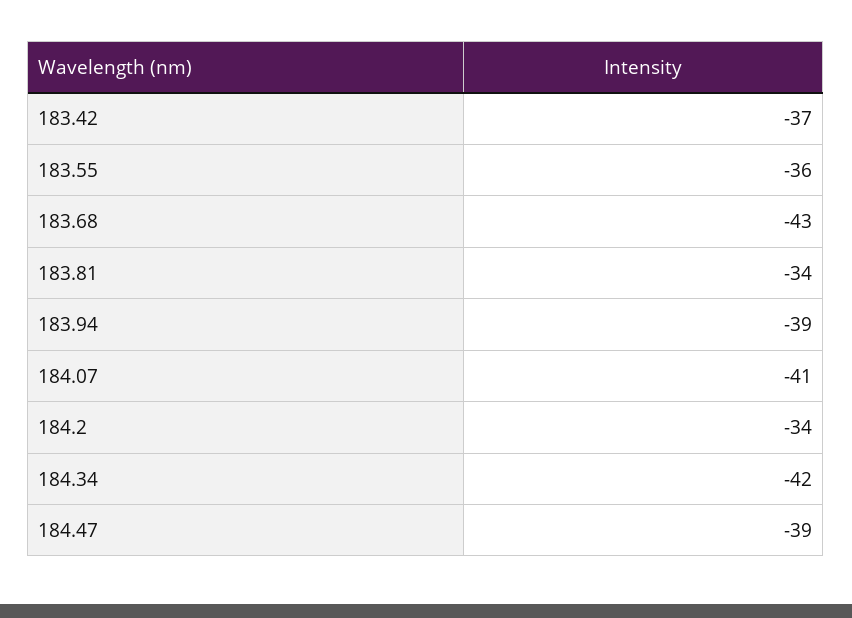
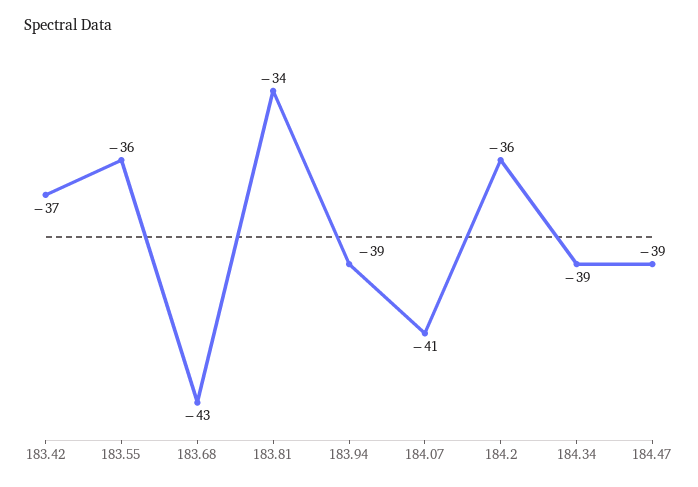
  {
    "183.42": -37,
    "183.55": -36,
    "183.68": -43,
    "183.81": -34,
    "183.94": -39,
    "184.07": -41,
-   "184.2": -34,
+   "184.2": -36,
-   "184.34": -42,
+   "184.34": -39,
    "184.47": -39
  }

